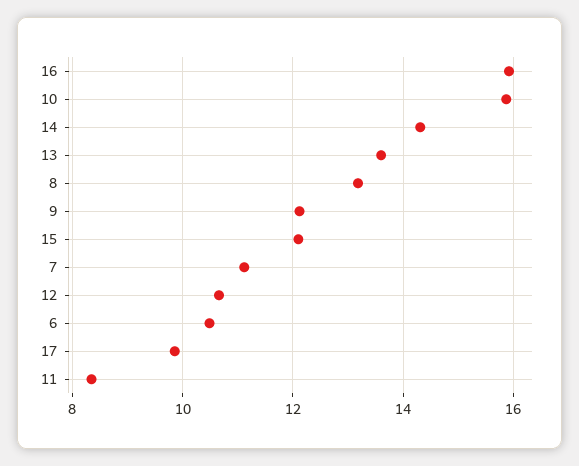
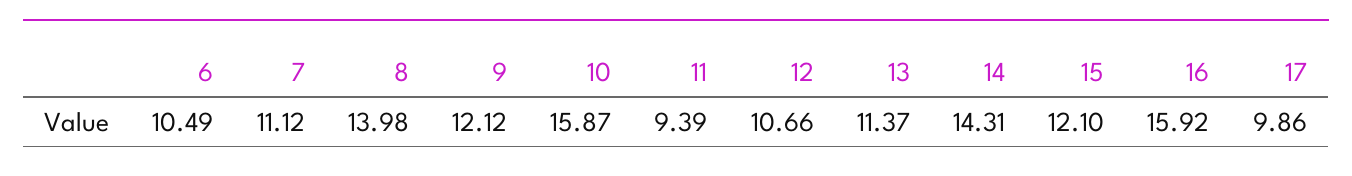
  {
    "16": 15.92,
    "10": 15.87,
    "14": 14.31,
-   "13": 13.6,
+   "13": 11.37,
-   "8": 13.2,
+   "8": 13.98,
    "9": 12.12,
    "15": 12.1,
    "7": 11.12,
    "12": 10.66,
    "6": 10.49,
    "17": 9.86,
-   "11": 8.4
+   "11": 9.39
  }

